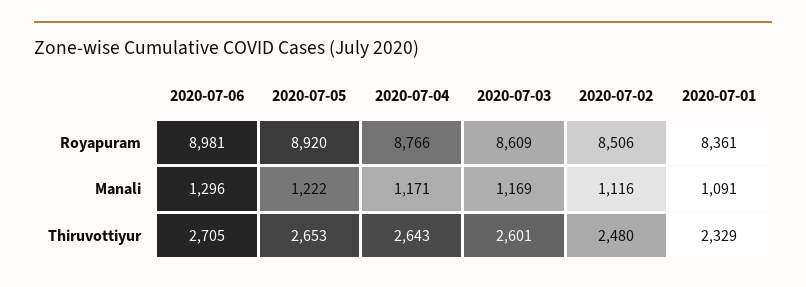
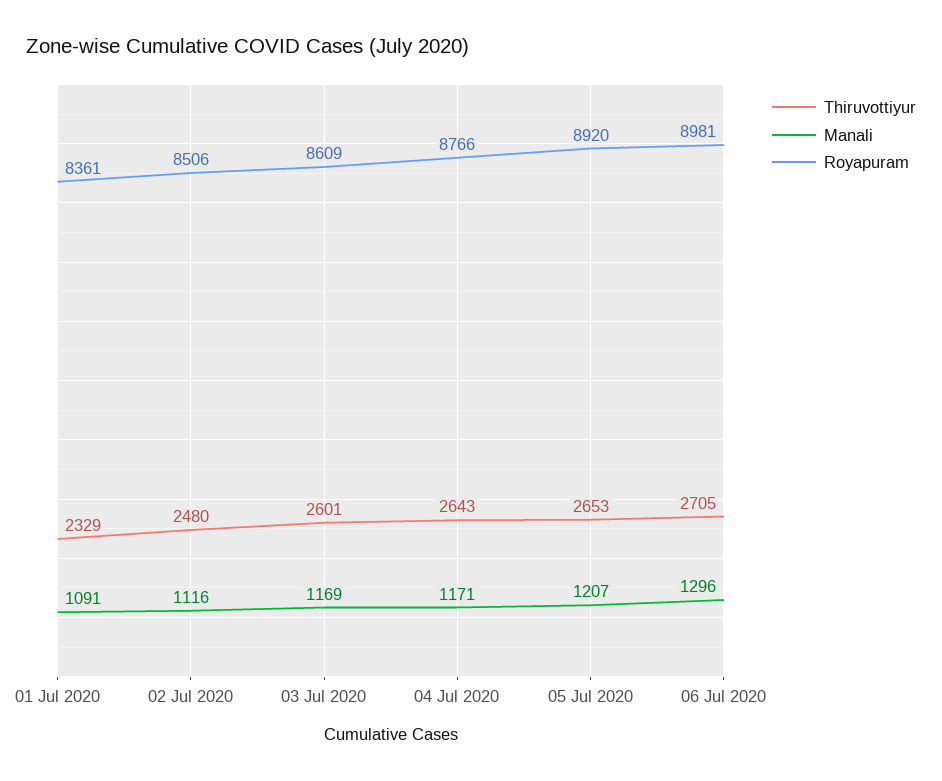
  {
    "Royapuram": {
      "2020-07-06": 8981,
      "2020-07-05": 8920,
      "2020-07-04": 8766,
      "2020-07-03": 8609,
      "2020-07-02": 8506,
      "2020-07-01": 8361
    },
    "Manali": {
      "2020-07-06": 1296,
-     "2020-07-05": 1222,
+     "2020-07-05": 1207,
      "2020-07-04": 1171,
      "2020-07-03": 1169,
      "2020-07-02": 1116,
      "2020-07-01": 1091
    },
    "Thiruvottiyur": {
      "2020-07-06": 2705,
      "2020-07-05": 2653,
      "2020-07-04": 2643,
      "2020-07-03": 2601,
      "2020-07-02": 2480,
      "2020-07-01": 2329
    }
  }

